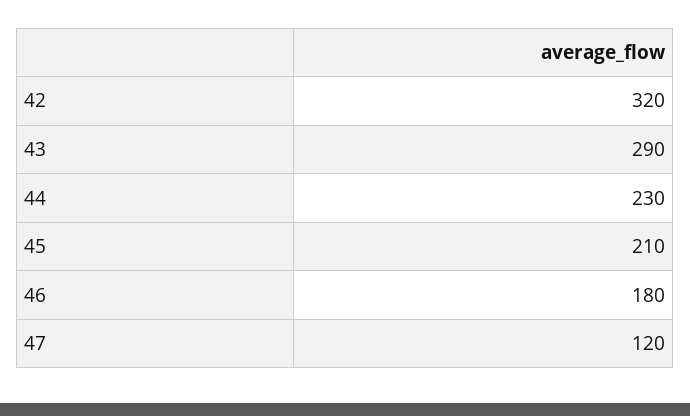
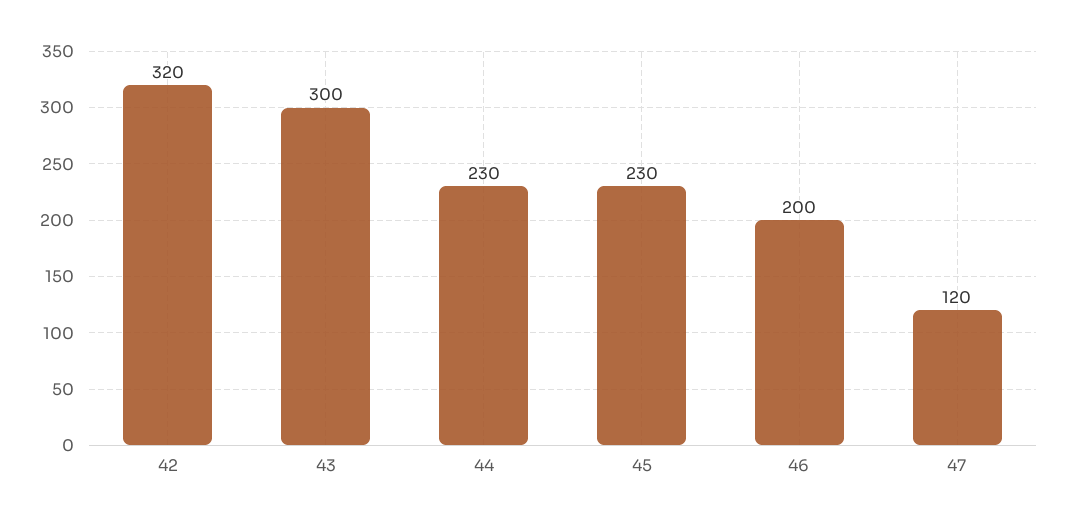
  {
    "42": 320,
-   "43": 290,
+   "43": 300,
    "44": 230,
-   "45": 210,
+   "45": 230,
-   "46": 180,
+   "46": 200,
    "47": 120
  }

